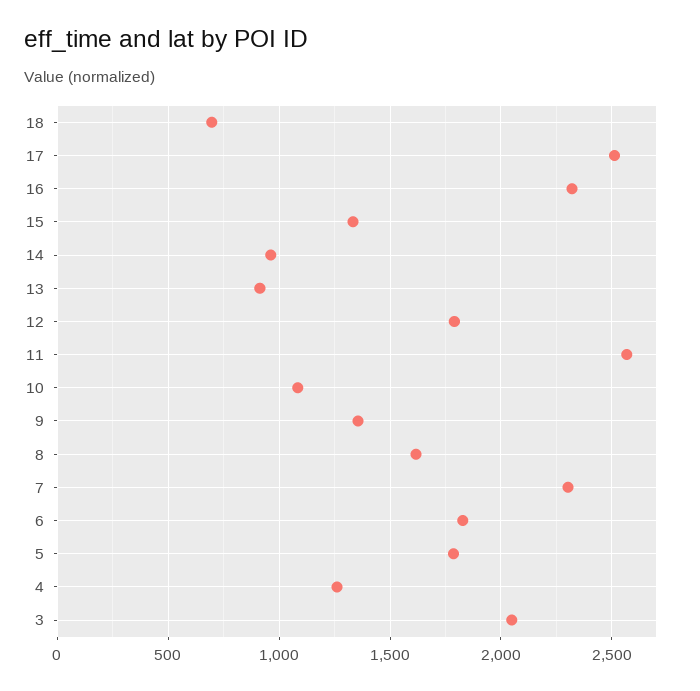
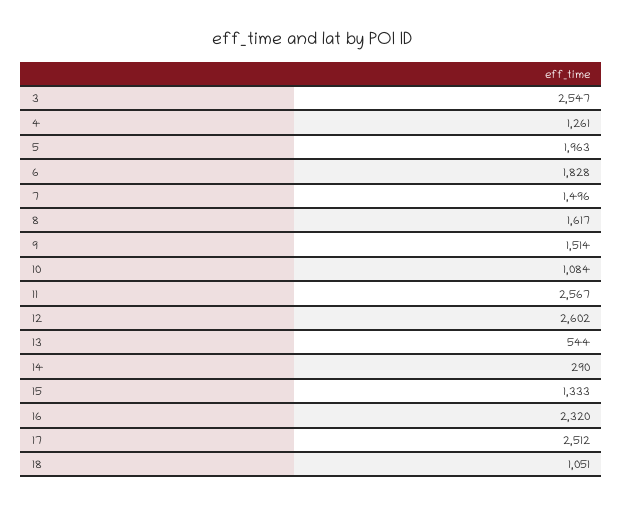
  {
-   "18": 700,
+   "18": 1051,
    "17": 2512,
    "16": 2320,
    "15": 1333,
-   "14": 950,
+   "14": 290,
-   "13": 900,
+   "13": 544,
-   "12": 1800,
+   "12": 2602,
    "11": 2567,
    "10": 1084,
-   "9": 1350,
+   "9": 1514,
    "8": 1617,
-   "7": 2300,
+   "7": 1496,
    "6": 1828,
-   "5": 1800,
+   "5": 1963,
    "4": 1261,
-   "3": 2050
+   "3": 2547
  }

